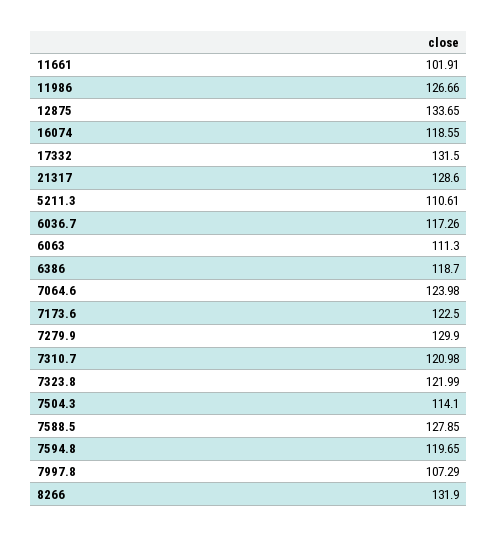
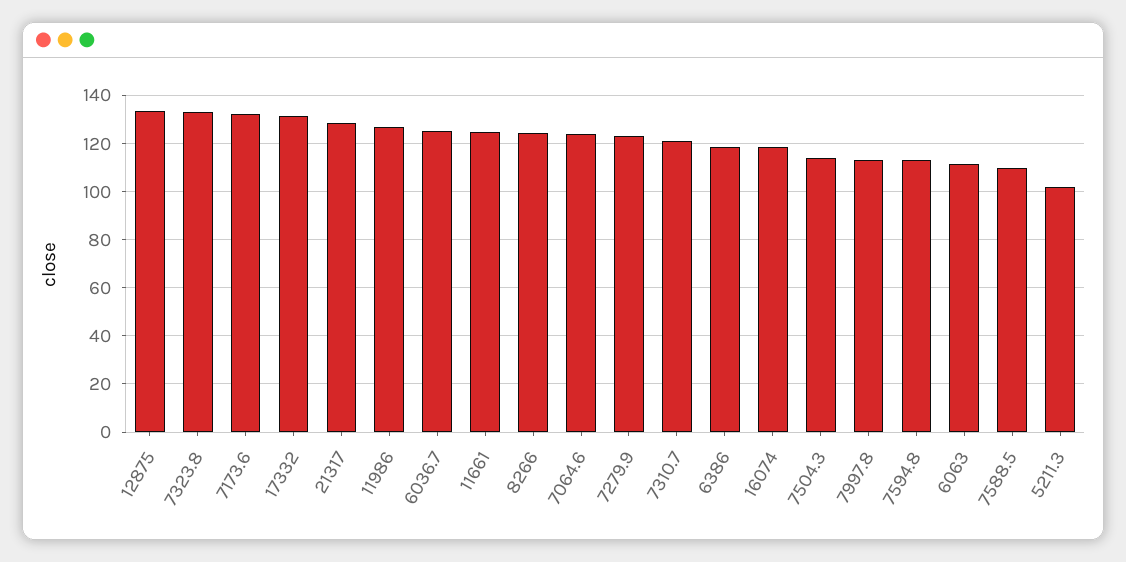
  {
-   "11661": 101.91,
+   "11661": 125,
    "11986": 126.66,
    "12875": 133.65,
    "16074": 118.55,
    "17332": 131.5,
    "21317": 128.6,
-   "5211.3": 110.61,
+   "5211.3": 102.5,
-   "6036.7": 117.26,
+   "6036.7": 125,
    "6063": 111.3,
    "6386": 118.7,
    "7064.6": 123.98,
-   "7173.6": 122.5,
+   "7173.6": 132.5,
-   "7279.9": 129.9,
+   "7279.9": 122.5,
    "7310.7": 120.98,
-   "7323.8": 121.99,
+   "7323.8": 132.5,
    "7504.3": 114.1,
-   "7588.5": 127.85,
+   "7588.5": 110,
-   "7594.8": 119.65,
+   "7594.8": 112.5,
-   "7997.8": 107.29,
+   "7997.8": 112.5,
-   "8266": 131.9
+   "8266": 125
  }

